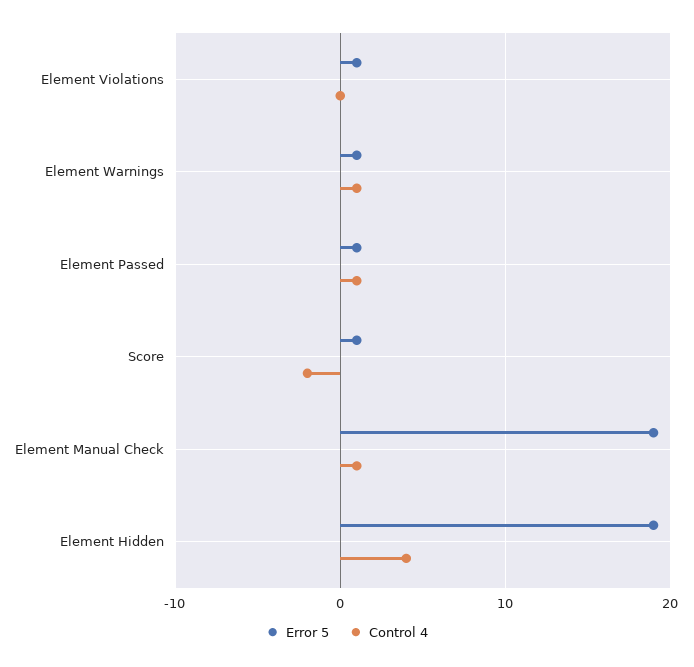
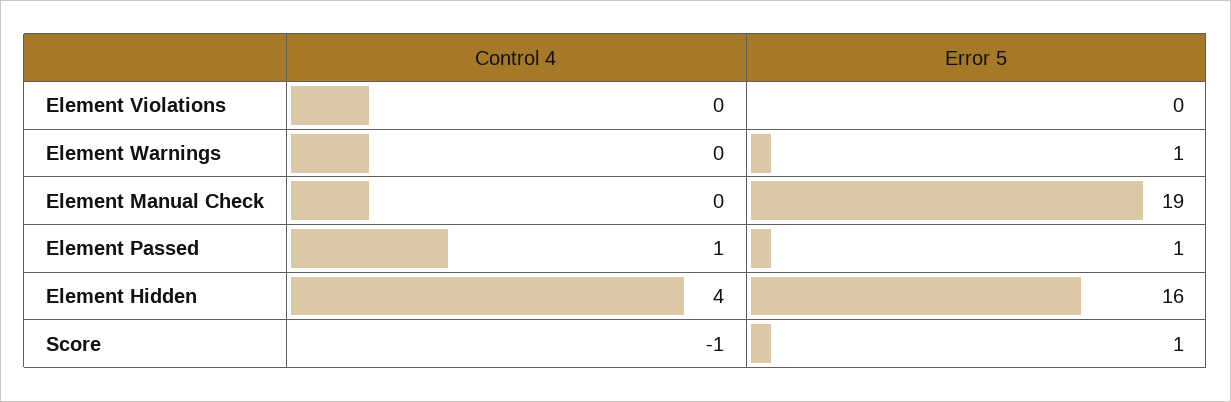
  {
    "Error 5": {
-     "Element Violations": 1,
+     "Element Violations": 0,
      "Element Warnings": 1,
      "Element Passed": 1,
      "Score": 1,
      "Element Manual Check": 19,
-     "Element Hidden": 19
+     "Element Hidden": 16
    },
    "Control 4": {
      "Element Violations": 0,
-     "Element Warnings": 1,
+     "Element Warnings": 0,
      "Element Passed": 1,
-     "Score": -2,
+     "Score": -1,
-     "Element Manual Check": 1,
+     "Element Manual Check": 0,
      "Element Hidden": 4
    }
  }

